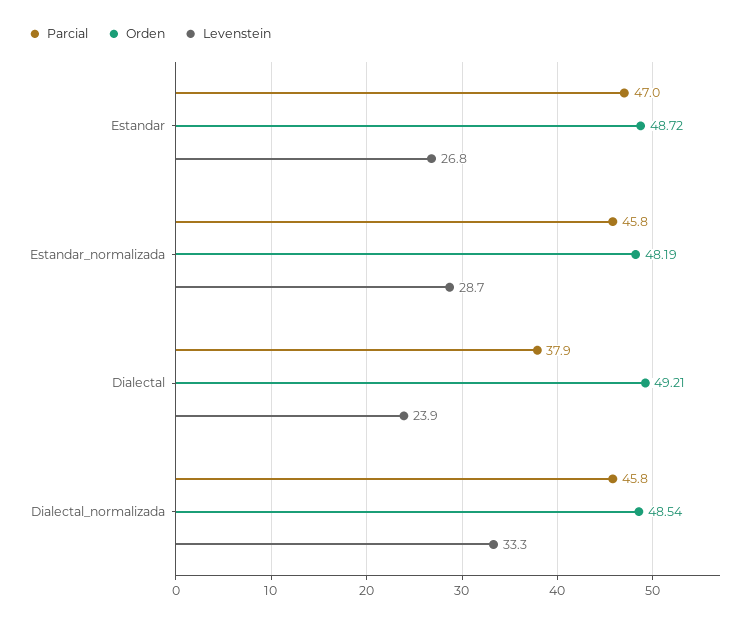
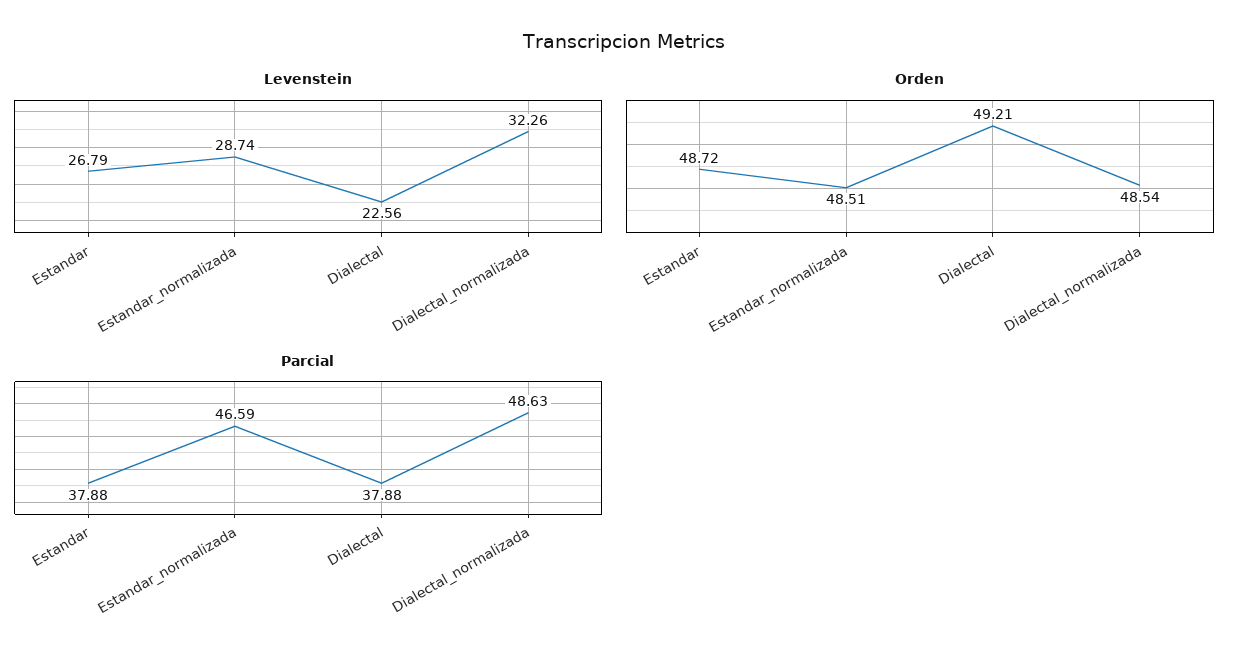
  {
    "Parcial": {
-     "Estandar": 47,
+     "Estandar": 37.88,
-     "Estandar_normalizada": 45.8,
+     "Estandar_normalizada": 46.59,
      "Dialectal": 37.88,
-     "Dialectal_normalizada": 45.8
+     "Dialectal_normalizada": 48.63
    },
    "Orden": {
      "Estandar": 48.72,
-     "Estandar_normalizada": 48.19,
+     "Estandar_normalizada": 48.51,
      "Dialectal": 49.21,
      "Dialectal_normalizada": 48.54
    },
    "Levenstein": {
      "Estandar": 26.79,
      "Estandar_normalizada": 28.74,
-     "Dialectal": 23.9,
+     "Dialectal": 22.56,
-     "Dialectal_normalizada": 33.3
+     "Dialectal_normalizada": 32.26
    }
  }

